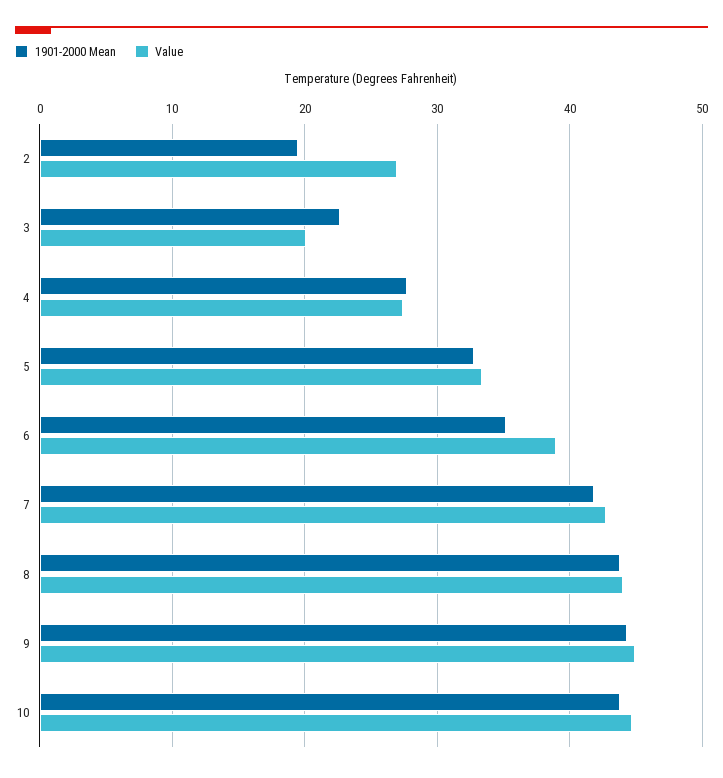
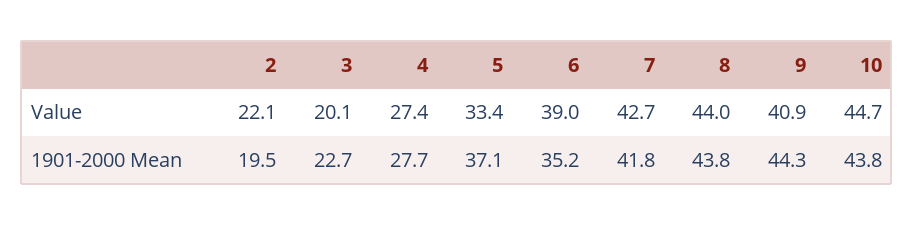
  {
    "1901-2000 Mean": {
      "2": 19.5,
      "3": 22.7,
      "4": 27.7,
-     "5": 33,
+     "5": 37.1,
      "6": 35.2,
      "7": 41.8,
      "8": 43.8,
      "9": 44.3,
      "10": 43.8
    },
    "Value": {
-     "2": 27,
+     "2": 22.1,
      "3": 20.1,
      "4": 27.4,
      "5": 33.4,
      "6": 39,
      "7": 42.7,
      "8": 44,
-     "9": 45,
+     "9": 40.9,
      "10": 44.7
    }
  }

